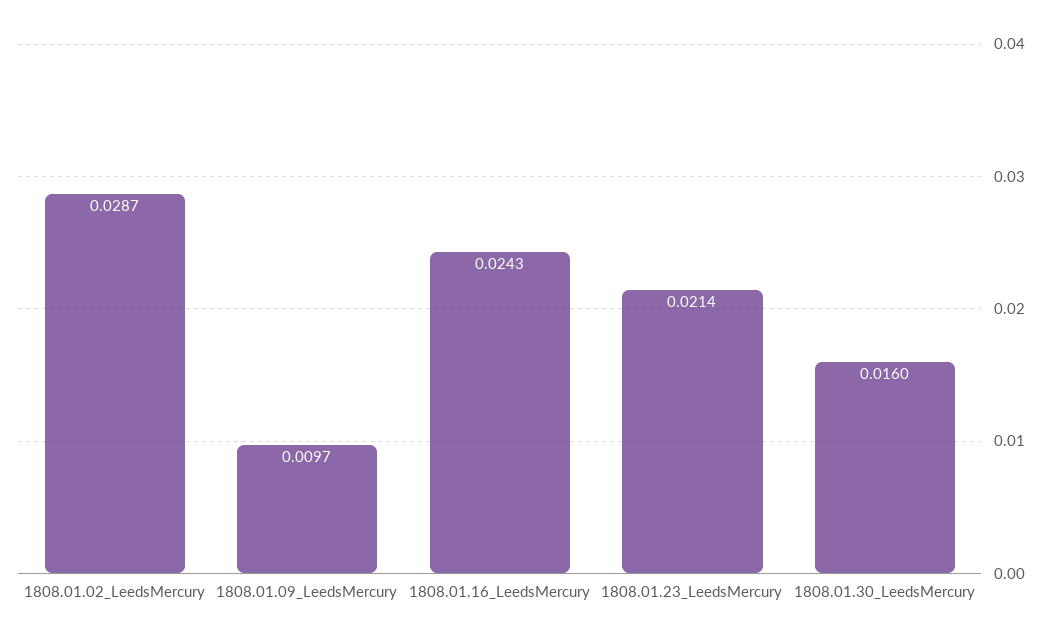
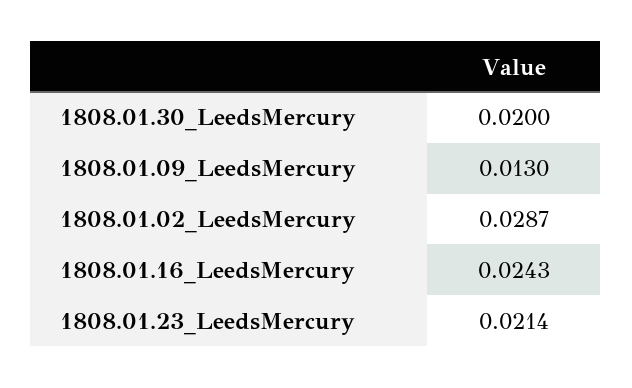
  {
    "1808.01.02_LeedsMercury": 0.0287,
-   "1808.01.09_LeedsMercury": 0.0097,
+   "1808.01.09_LeedsMercury": 0.013,
    "1808.01.16_LeedsMercury": 0.0243,
    "1808.01.23_LeedsMercury": 0.0214,
-   "1808.01.30_LeedsMercury": 0.016
+   "1808.01.30_LeedsMercury": 0.02
  }

